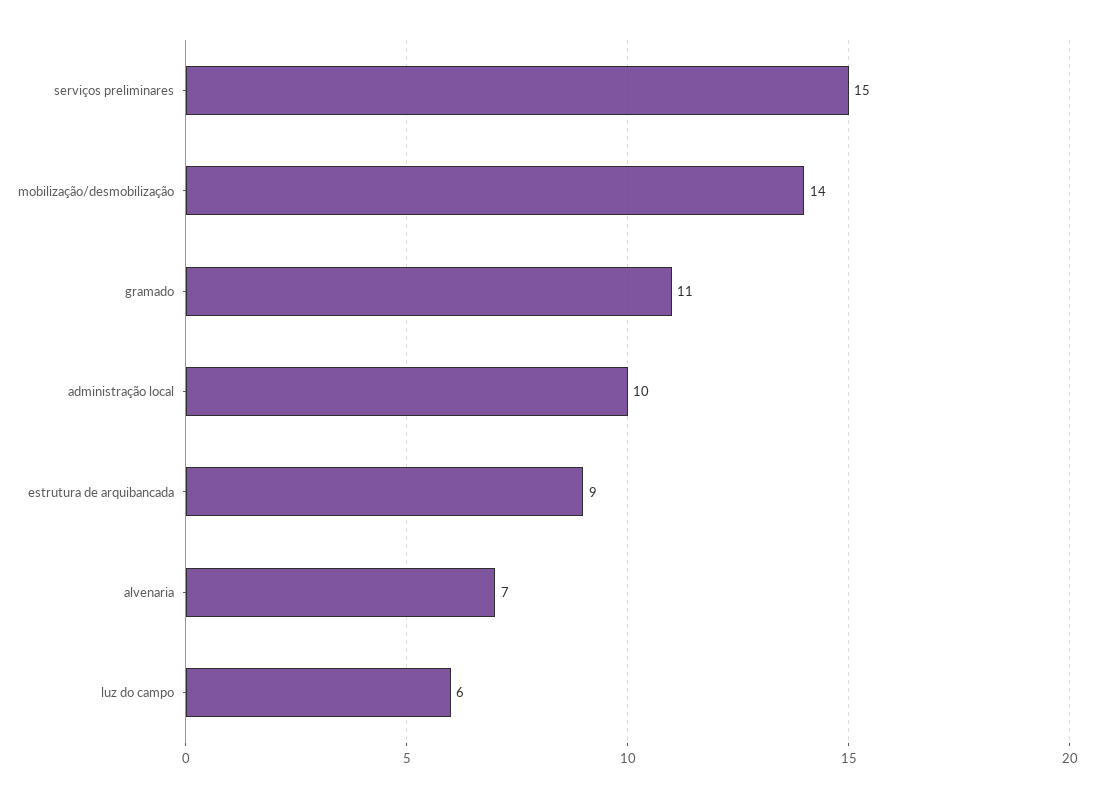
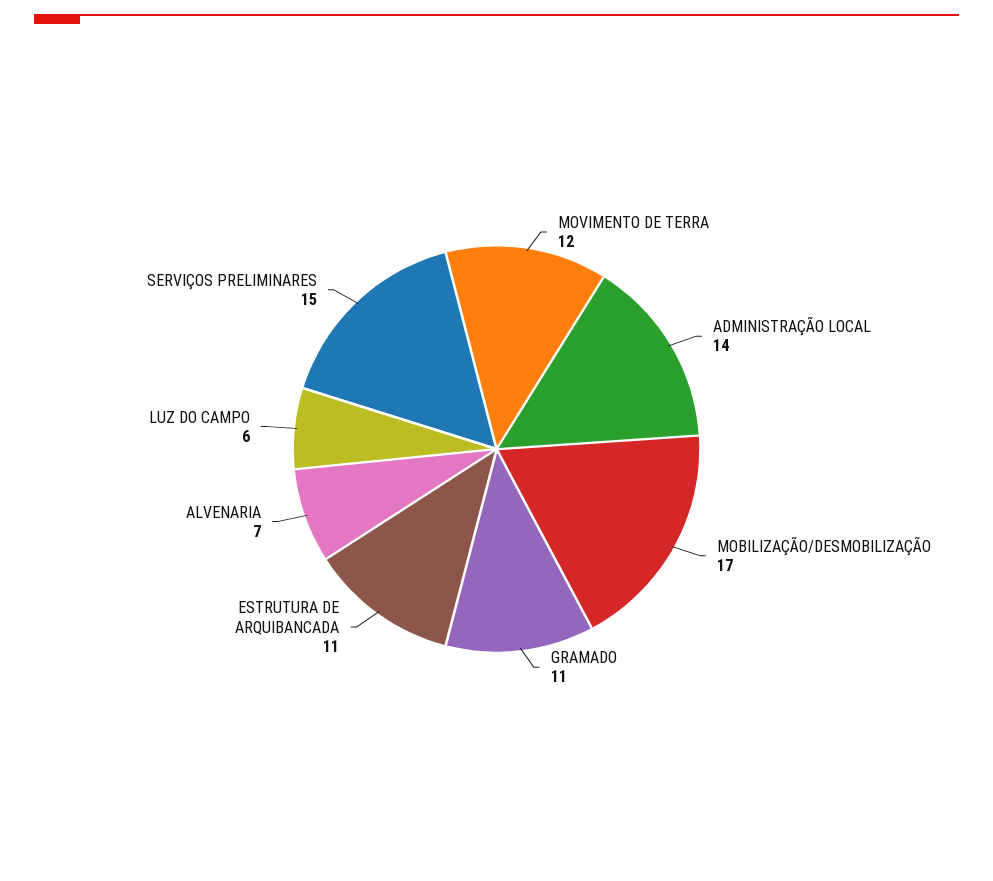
  {
    "serviços preliminares": 15,
-   "mobilização/desmobilização": 14,
+   "mobilização/desmobilização": 17,
    "gramado": 11,
-   "administração local": 10,
+   "administração local": 14,
-   "estrutura de arquibancada": 9,
+   "estrutura de arquibancada": 11,
    "alvenaria": 7,
-   "luz do campo": 6
+   "luz do campo": 6,
+   "MOVIMENTO DE TERRA": 12
  }

